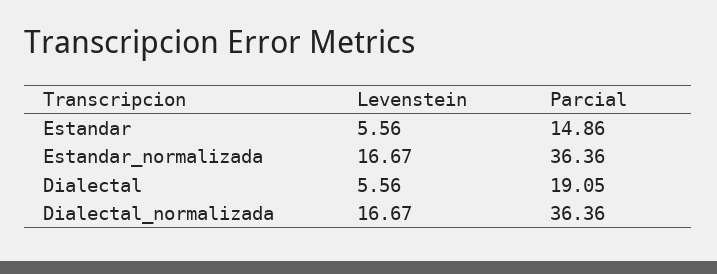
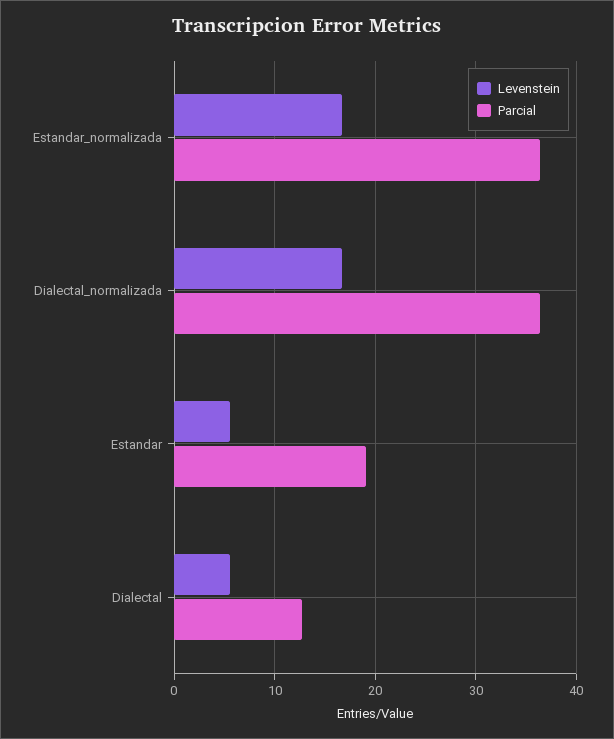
  {
    "Levenstein": {
      "Estandar": 5.56,
      "Estandar_normalizada": 16.67,
      "Dialectal": 5.56,
      "Dialectal_normalizada": 16.67
    },
    "Parcial": {
-     "Estandar": 14.86,
+     "Estandar": 19,
      "Estandar_normalizada": 36.36,
-     "Dialectal": 19.05,
+     "Dialectal": 13,
      "Dialectal_normalizada": 36.36
    }
  }

